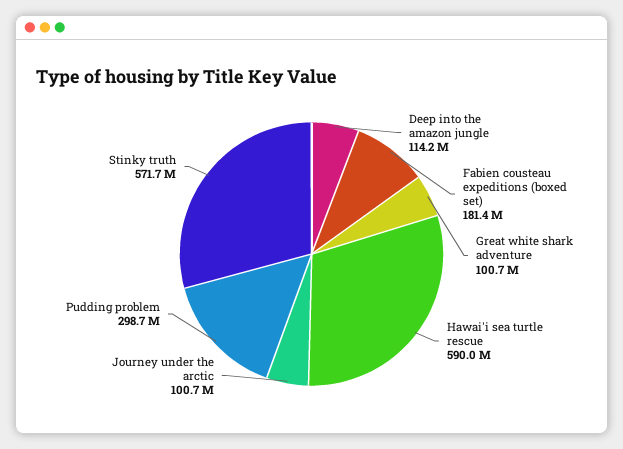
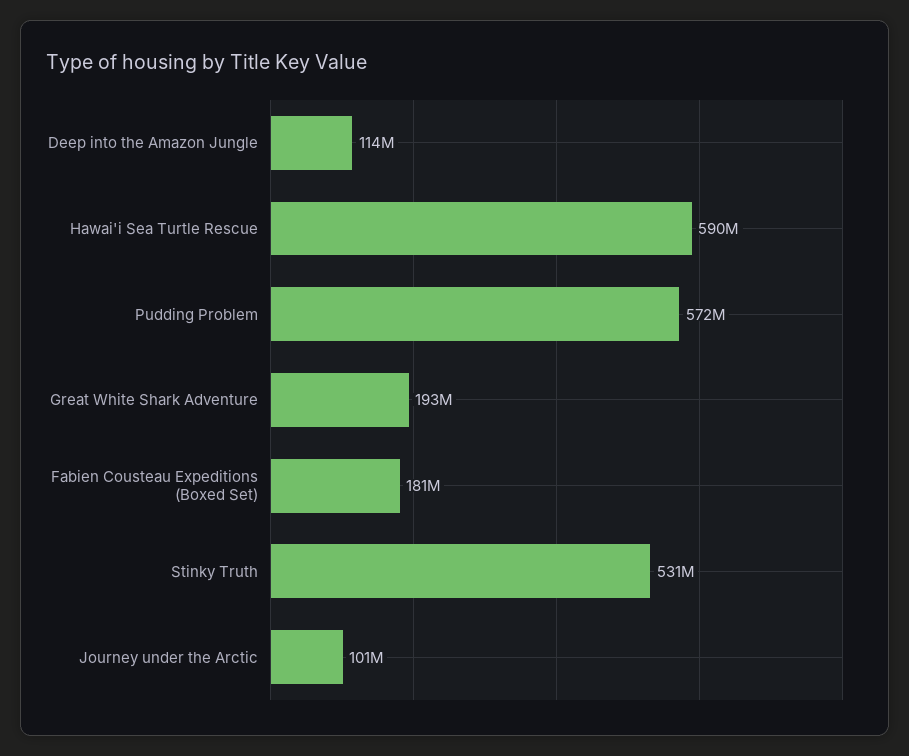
  {
    "Deep into the amazon jungle": 114200000,
    "Fabien cousteau expeditions (boxed set)": 181400000,
-   "Great white shark adventure": 100700000,
+   "Great white shark adventure": 193000000,
    "Hawai'i sea turtle rescue": 590000000,
    "Journey under the arctic": 100700000,
-   "Pudding problem": 298700000,
+   "Pudding problem": 572000000,
-   "Stinky truth": 571700000
+   "Stinky truth": 531000000
  }

